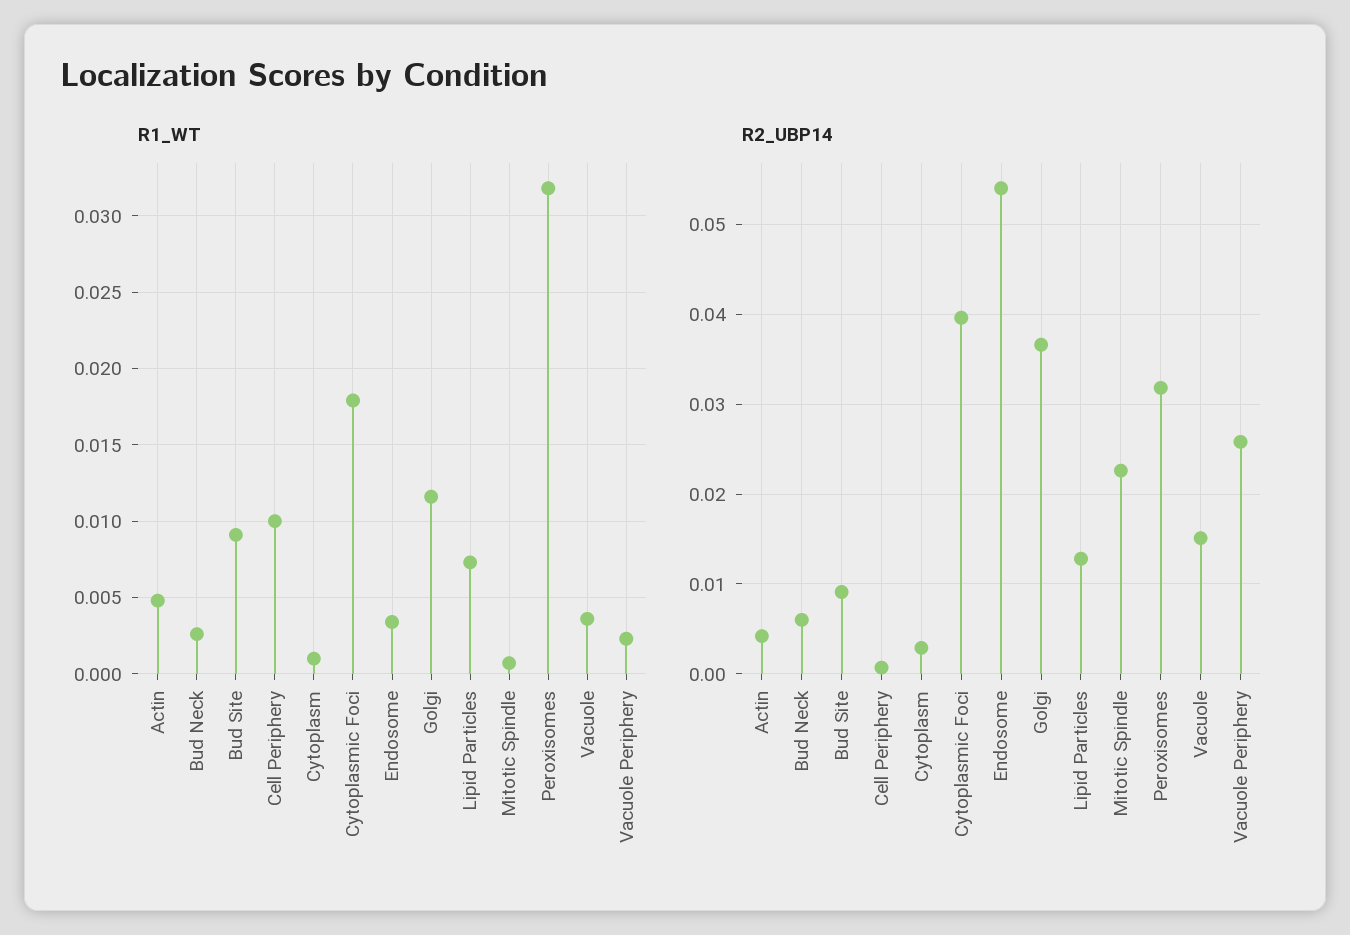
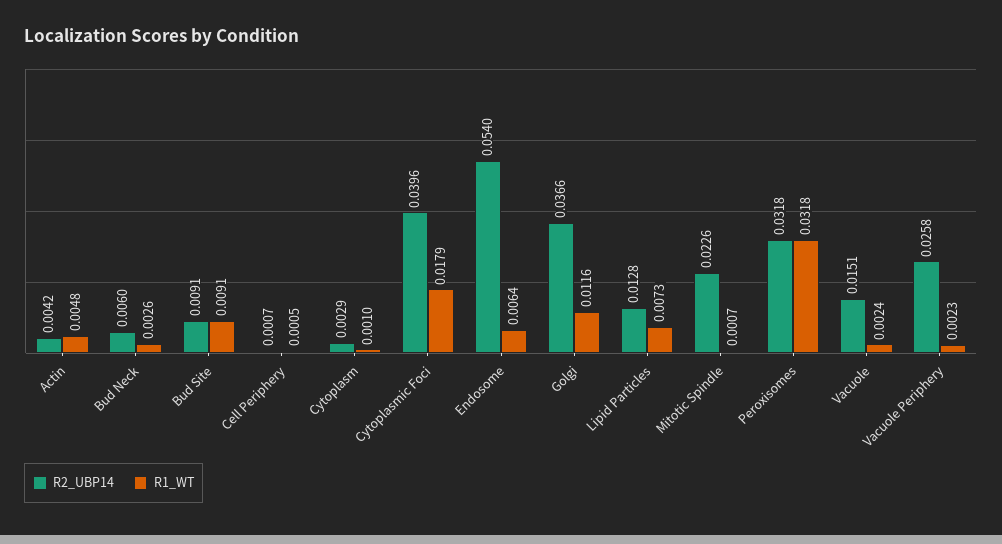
  {
    "R1_WT": {
      "Actin": 0.0048,
      "Bud Neck": 0.0026,
      "Bud Site": 0.0091,
-     "Cell Periphery": 0.01,
+     "Cell Periphery": 0.0005,
      "Cytoplasm": 0.001,
      "Cytoplasmic Foci": 0.0179,
-     "Endosome": 0.0035,
+     "Endosome": 0.0064,
      "Golgi": 0.0116,
      "Lipid Particles": 0.0073,
      "Mitotic Spindle": 0.0007,
      "Peroxisomes": 0.0318,
-     "Vacuole": 0.0035,
+     "Vacuole": 0.0024,
      "Vacuole Periphery": 0.0023
    },
    "R2_UBP14": {
      "Actin": 0.0042,
      "Bud Neck": 0.006,
      "Bud Site": 0.0091,
      "Cell Periphery": 0.0007,
      "Cytoplasm": 0.0029,
      "Cytoplasmic Foci": 0.0396,
      "Endosome": 0.054,
      "Golgi": 0.0366,
      "Lipid Particles": 0.0128,
      "Mitotic Spindle": 0.0226,
      "Peroxisomes": 0.0318,
      "Vacuole": 0.0151,
      "Vacuole Periphery": 0.0258
    }
  }

